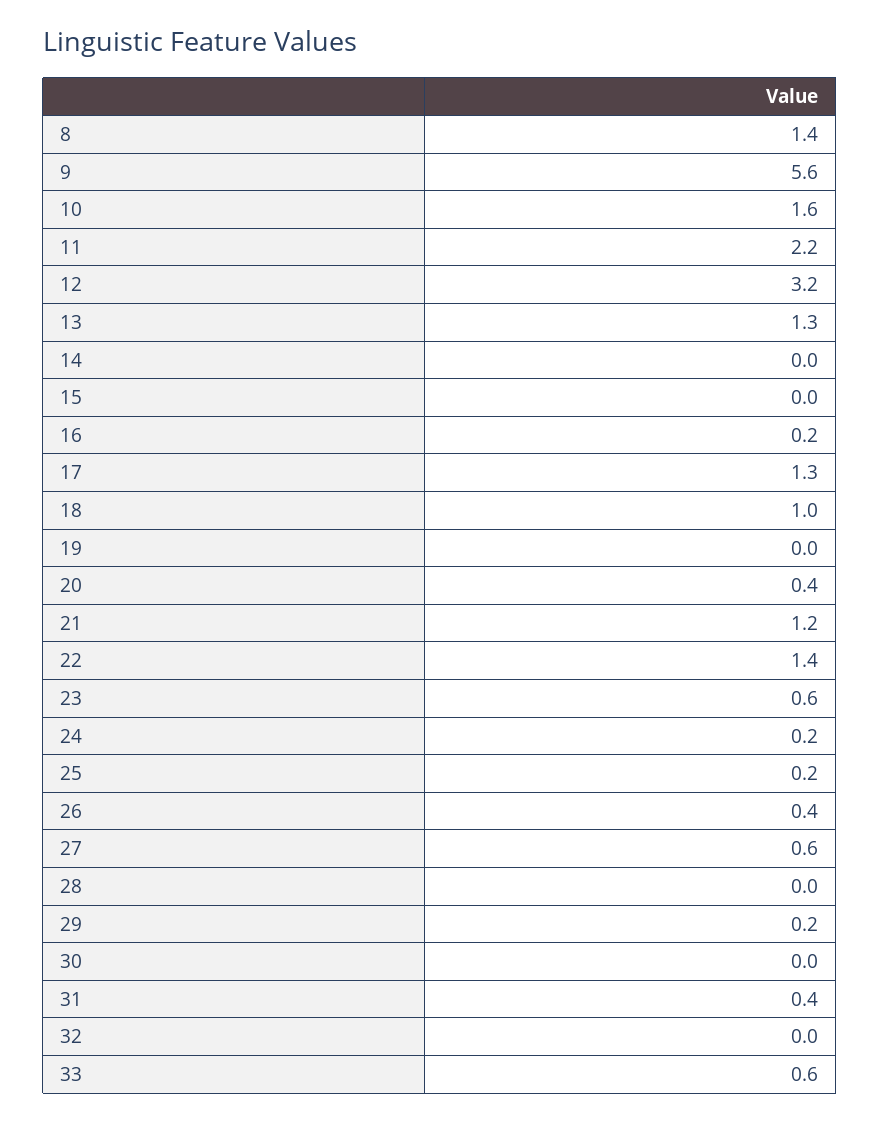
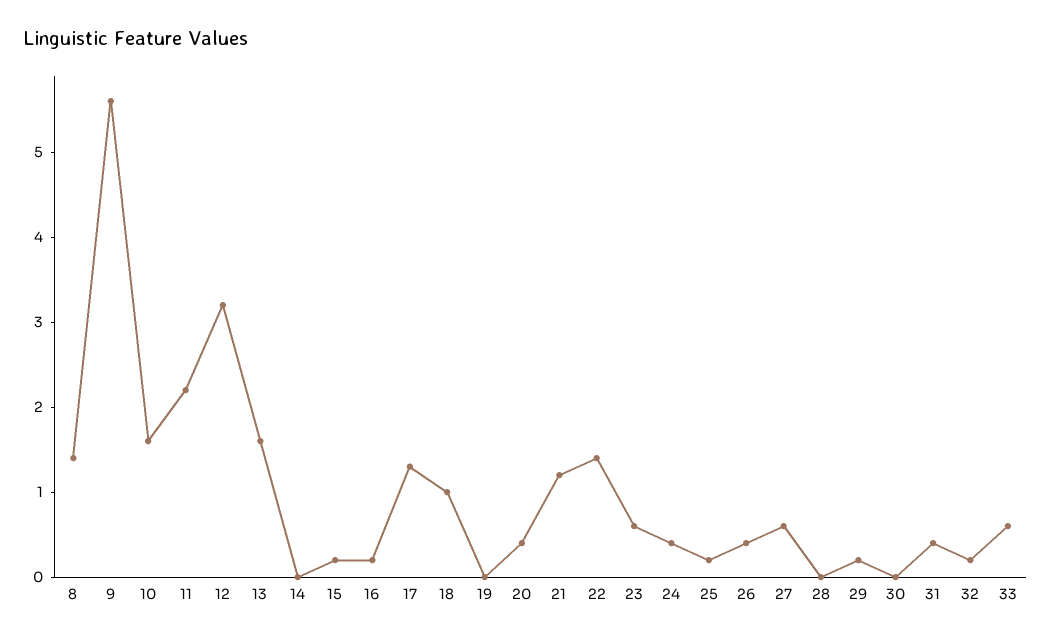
  {
    "8": 1.4,
    "9": 5.6,
    "10": 1.6,
    "11": 2.2,
    "12": 3.2,
-   "13": 1.3,
+   "13": 1.6,
    "14": 0,
-   "15": 0,
+   "15": 0.2,
    "16": 0.2,
    "17": 1.3,
    "18": 1,
    "19": 0,
    "20": 0.4,
    "21": 1.2,
    "22": 1.4,
    "23": 0.6,
-   "24": 0.2,
+   "24": 0.4,
    "25": 0.2,
    "26": 0.4,
    "27": 0.6,
    "28": 0,
    "29": 0.2,
    "30": 0,
    "31": 0.4,
-   "32": 0,
+   "32": 0.2,
    "33": 0.6
  }

